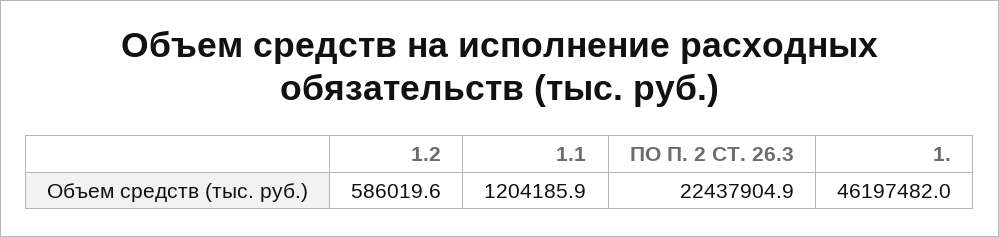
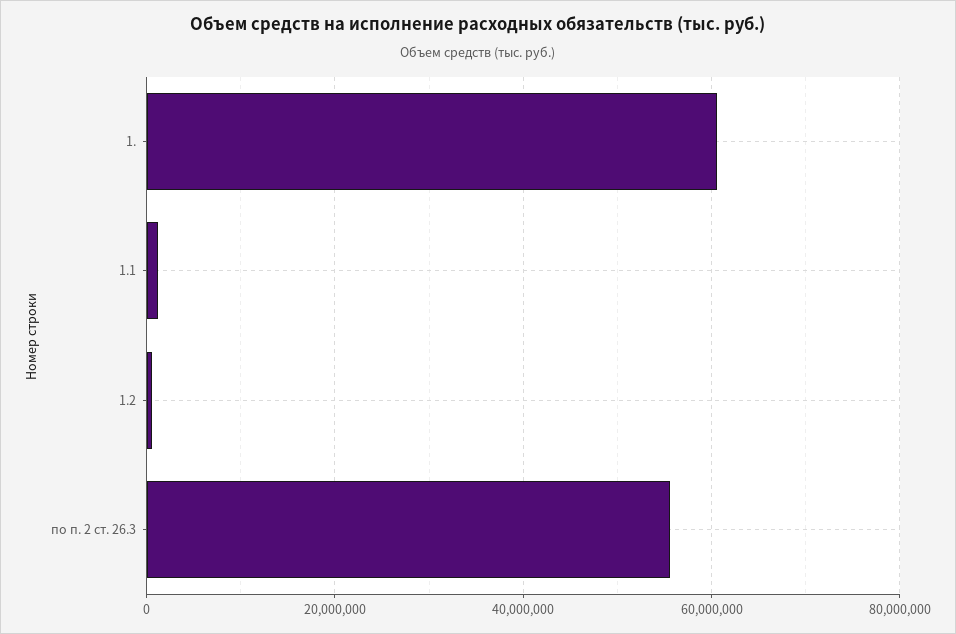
  {
    "1.2": 586019.6,
    "1.1": 1204185.9,
-   "ПО П. 2 СТ. 26.3": 22437904.9,
+   "ПО П. 2 СТ. 26.3": 56000000,
-   "1.": 46197482
+   "1.": 60000000
  }

